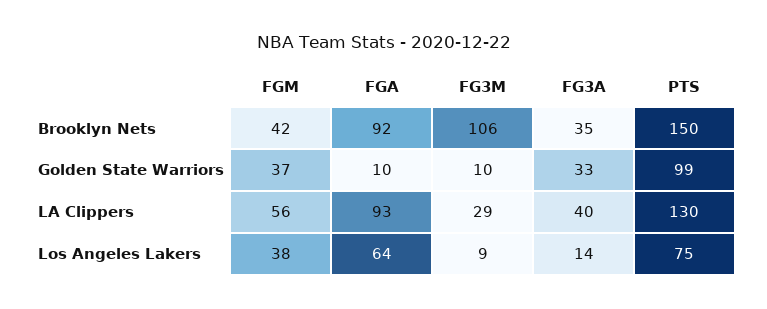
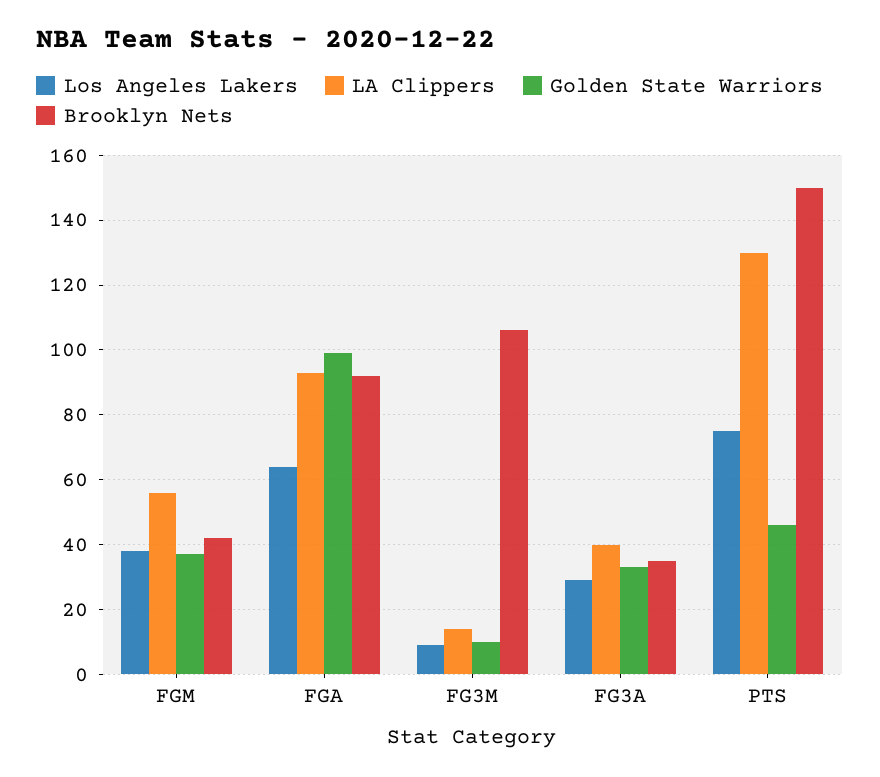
  {
    "Brooklyn Nets": {
      "FGM": 42,
      "FGA": 92,
      "FG3M": 106,
      "FG3A": 35,
      "PTS": 150
    },
    "Golden State Warriors": {
      "FGM": 37,
-     "FGA": 10,
+     "FGA": 100,
      "FG3M": 10,
      "FG3A": 33,
-     "PTS": 99
+     "PTS": 45
    },
    "LA Clippers": {
      "FGM": 56,
      "FGA": 93,
-     "FG3M": 29,
+     "FG3M": 15,
      "FG3A": 40,
      "PTS": 130
    },
    "Los Angeles Lakers": {
      "FGM": 38,
      "FGA": 64,
      "FG3M": 9,
-     "FG3A": 14,
+     "FG3A": 30,
      "PTS": 75
    }
  }

